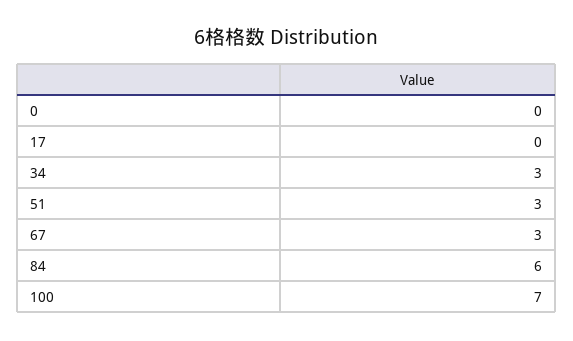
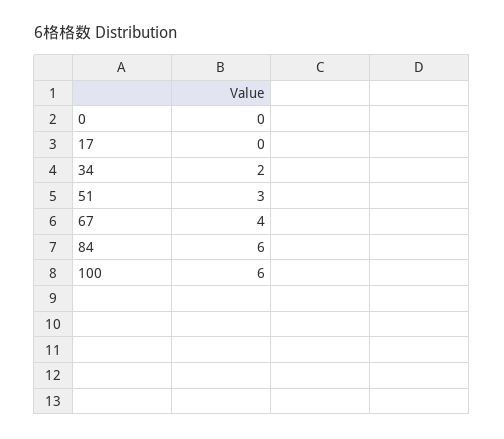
  {
    "0": 0,
    "17": 0,
-   "34": 3,
+   "34": 2,
    "51": 3,
-   "67": 3,
+   "67": 4,
    "84": 6,
-   "100": 7
+   "100": 6
  }

